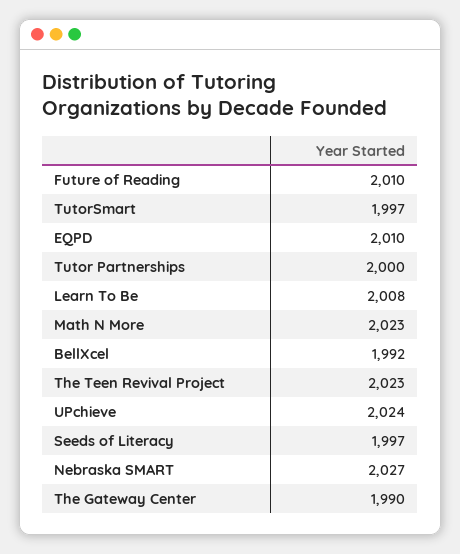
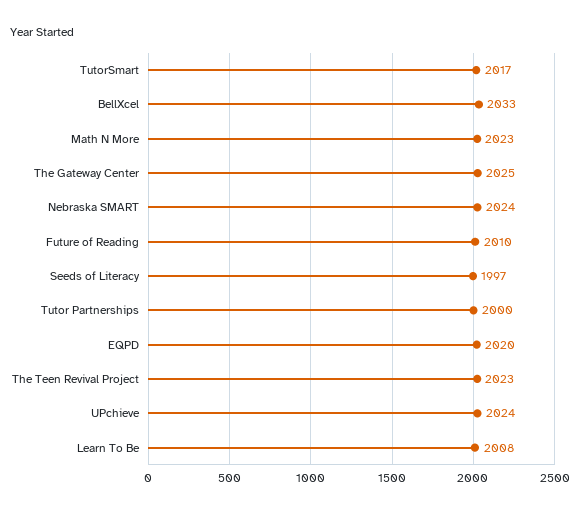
  {
    "Future of Reading": 2010,
-   "TutorSmart": 1997,
+   "TutorSmart": 2017,
-   "EQPD": 2010,
+   "EQPD": 2020,
    "Tutor Partnerships": 2000,
    "Learn To Be": 2008,
    "Math N More": 2023,
-   "BellXcel": 1992,
+   "BellXcel": 2033,
    "The Teen Revival Project": 2023,
    "UPchieve": 2024,
    "Seeds of Literacy": 1997,
-   "Nebraska SMART": 2027,
+   "Nebraska SMART": 2024,
-   "The Gateway Center": 1990
+   "The Gateway Center": 2025
  }

